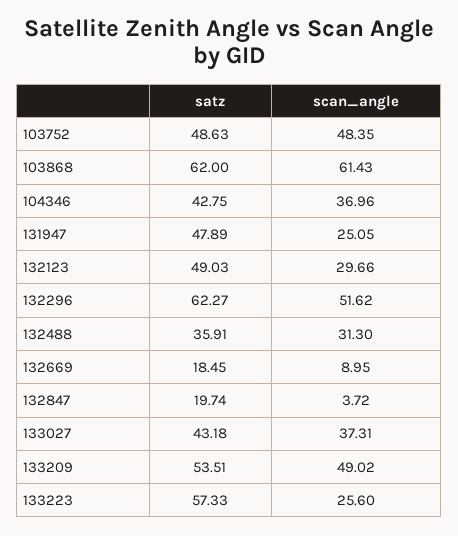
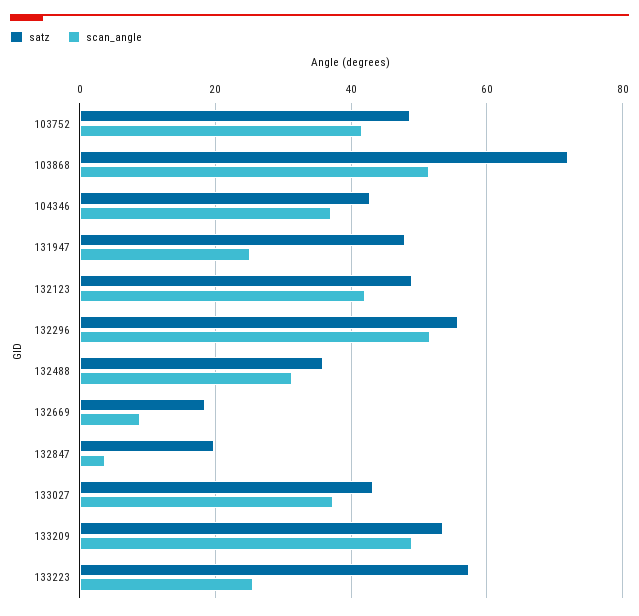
  {
    "satz": {
      "103752": 48.63,
-     "103868": 62,
+     "103868": 72,
      "104346": 42.75,
      "131947": 47.89,
      "132123": 49.03,
-     "132296": 62.27,
+     "132296": 56,
      "132488": 35.91,
      "132669": 18.45,
      "132847": 19.74,
      "133027": 43.18,
      "133209": 53.51,
      "133223": 57.33
    },
    "scan_angle": {
-     "103752": 48.35,
+     "103752": 42,
-     "103868": 61.43,
+     "103868": 52,
      "104346": 36.96,
      "131947": 25.05,
-     "132123": 29.66,
+     "132123": 42,
      "132296": 51.62,
      "132488": 31.3,
      "132669": 8.95,
      "132847": 3.72,
      "133027": 37.31,
      "133209": 49.02,
      "133223": 25.6
    }
  }

